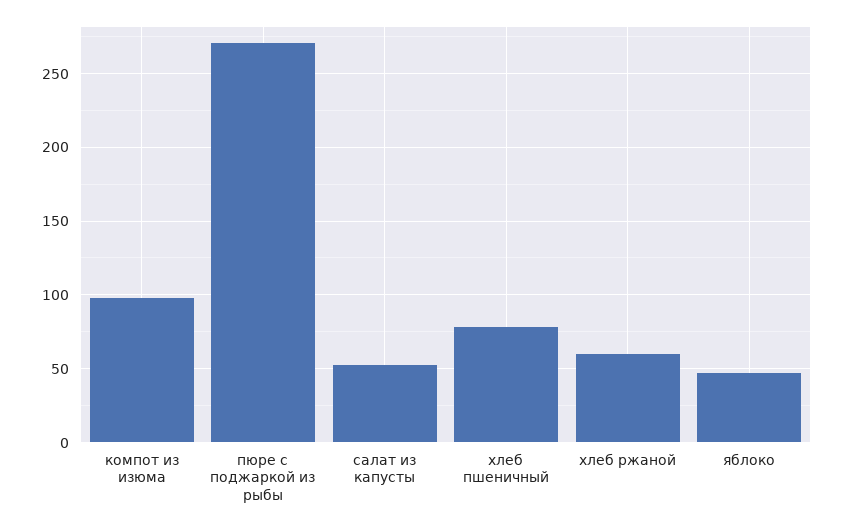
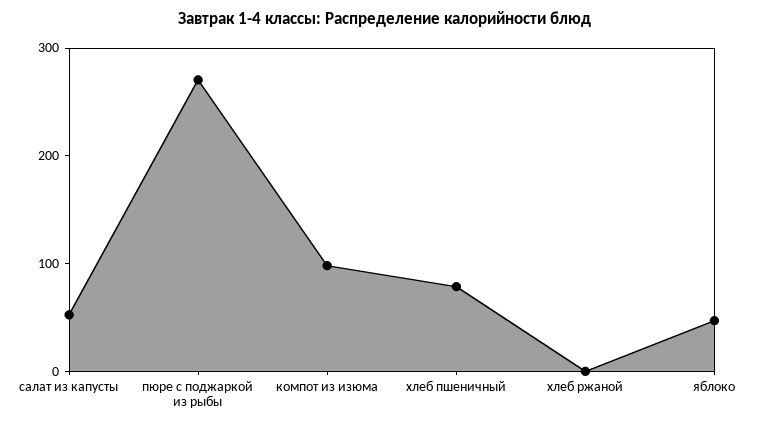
  {
    "компот из изюма": 100,
    "пюре с поджаркой из рыбы": 270,
    "салат из капусты": 50,
    "хлеб пшеничный": 80,
-   "хлеб ржаной": 60,
+   "хлеб ржаной": 0,
    "яблоко": 45
  }

